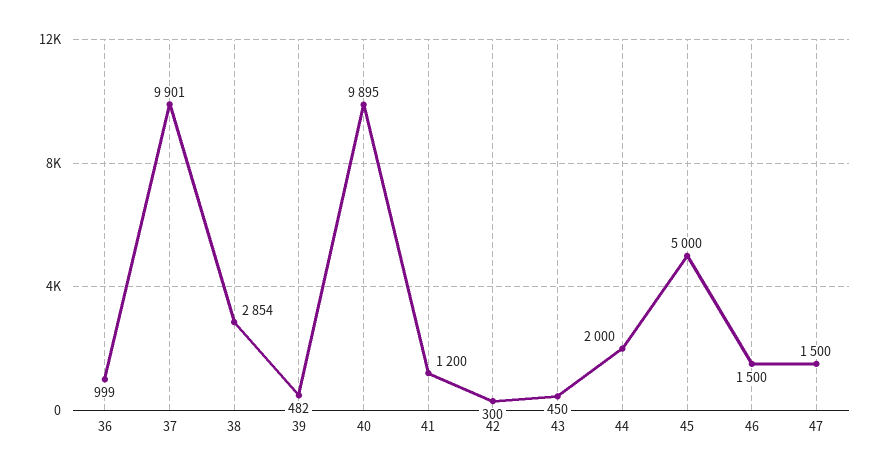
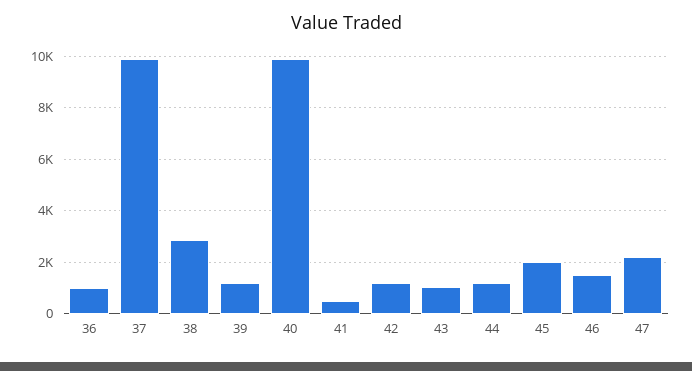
  {
    "36": 999,
    "37": 9901,
    "38": 2854,
-   "39": 482,
+   "39": 1250,
    "40": 9895,
-   "41": 1200,
+   "41": 500,
-   "42": 300,
+   "42": 1250,
-   "43": 450,
+   "43": 1000,
-   "44": 2000,
+   "44": 1250,
-   "45": 5000,
+   "45": 2000,
    "46": 1500,
-   "47": 1500
+   "47": 2250
  }

